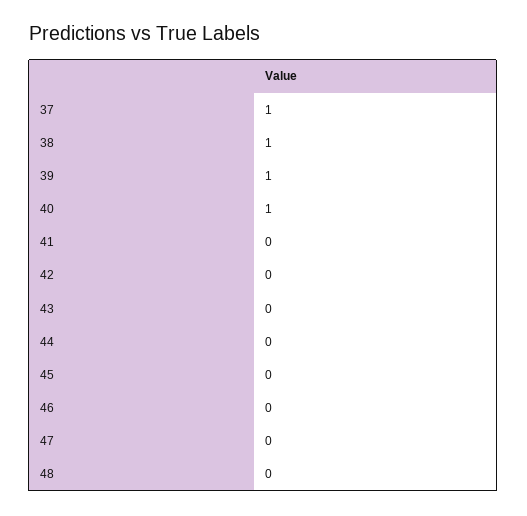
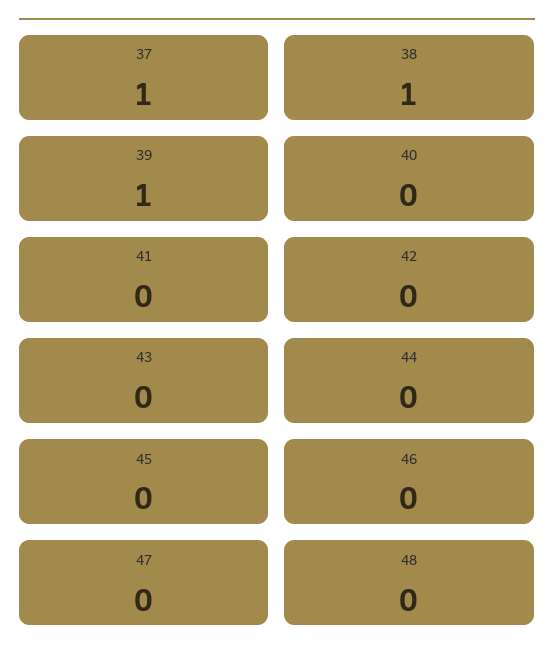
  {
    "37": 1,
    "38": 1,
    "39": 1,
-   "40": 1,
+   "40": 0,
    "41": 0,
    "42": 0,
    "43": 0,
    "44": 0,
    "45": 0,
    "46": 0,
    "47": 0,
    "48": 0
  }

